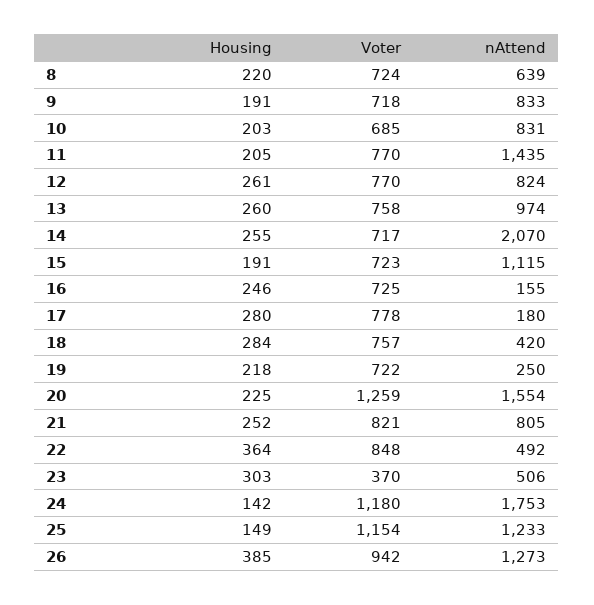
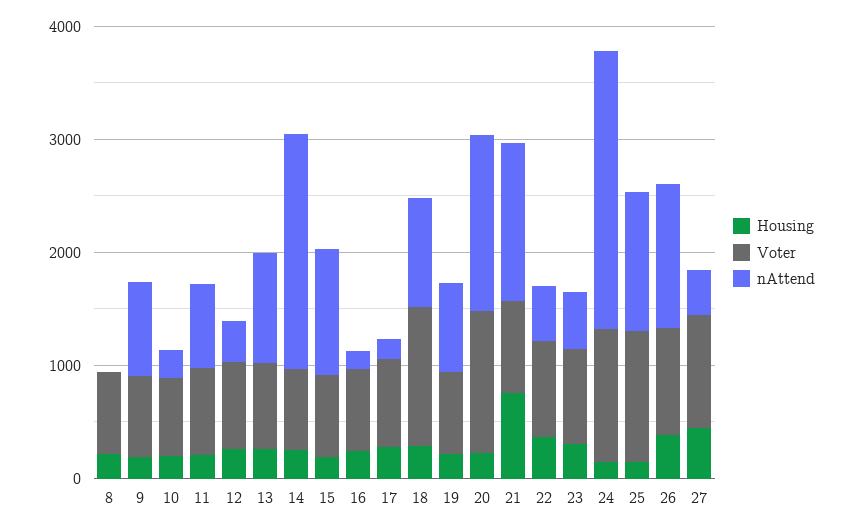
  {
    "Housing": {
      "8": 220,
      "9": 191,
      "10": 203,
      "11": 205,
      "12": 261,
      "13": 260,
      "14": 255,
      "15": 191,
      "16": 246,
      "17": 280,
      "18": 284,
      "19": 218,
      "20": 225,
-     "21": 252,
+     "21": 800,
      "22": 364,
      "23": 303,
      "24": 142,
      "25": 149,
-     "26": 385
+     "26": 385,
+     "27": 400
    },
    "Voter": {
      "8": 724,
      "9": 718,
      "10": 685,
      "11": 770,
      "12": 770,
      "13": 758,
      "14": 717,
      "15": 723,
      "16": 725,
      "17": 778,
-     "18": 757,
+     "18": 1200,
      "19": 722,
      "20": 1259,
      "21": 821,
      "22": 848,
-     "23": 370,
+     "23": 800,
      "24": 1180,
      "25": 1154,
-     "26": 942
+     "26": 942,
+     "27": 1000
    },
    "nAttend": {
-     "8": 639,
+     "8": 0,
      "9": 833,
-     "10": 831,
+     "10": 200,
-     "11": 1435,
+     "11": 800,
-     "12": 824,
+     "12": 400,
      "13": 974,
      "14": 2070,
      "15": 1115,
      "16": 155,
      "17": 180,
-     "18": 420,
+     "18": 1000,
-     "19": 250,
+     "19": 800,
      "20": 1554,
-     "21": 805,
+     "21": 1400,
      "22": 492,
      "23": 506,
-     "24": 1753,
+     "24": 2400,
      "25": 1233,
-     "26": 1273
+     "26": 1273,
+     "27": 400
    }
  }

